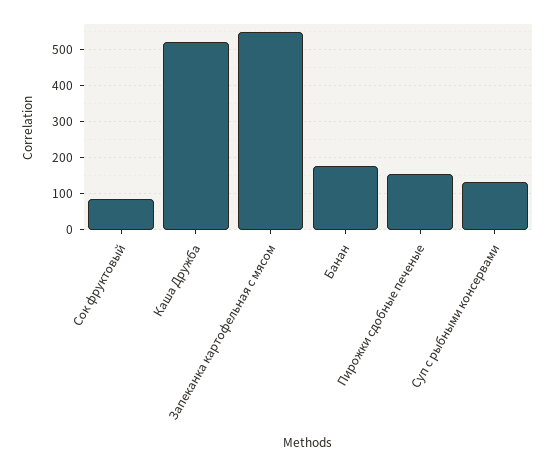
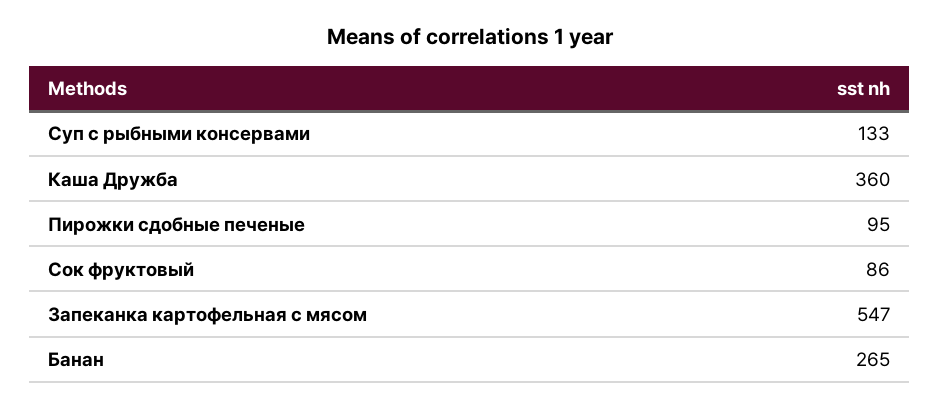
  {
    "Сок фруктовый": 86,
-   "Каша Дружба": 520,
+   "Каша Дружба": 360,
    "Запеканка картофельная с мясом": 547,
-   "Банан": 180,
+   "Банан": 265,
-   "Пирожки сдобные печеные": 160,
+   "Пирожки сдобные печеные": 95,
    "Суп с рыбными консервами": 133
  }

